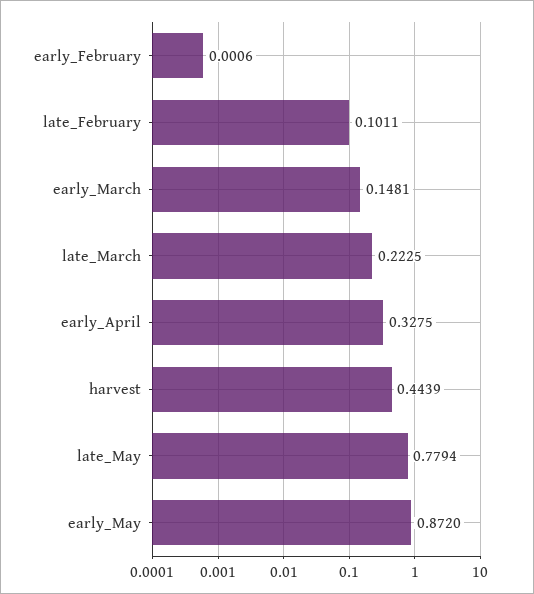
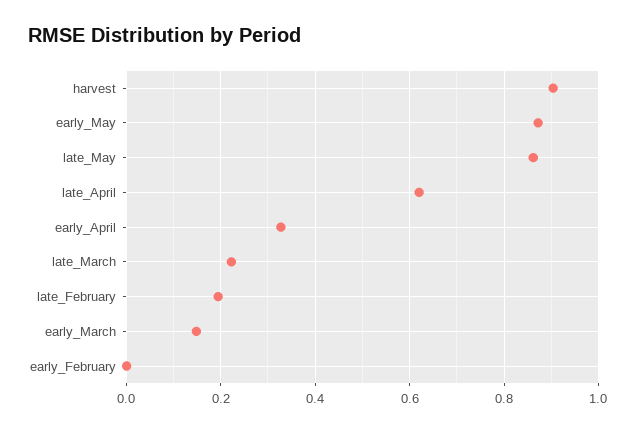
  {
    "early_February": 0.0006,
-   "late_February": 0.1011,
+   "late_February": 0.2,
    "early_March": 0.1481,
    "late_March": 0.2225,
    "early_April": 0.3275,
-   "harvest": 0.4439,
+   "harvest": 0.9,
-   "late_May": 0.7794,
+   "late_May": 0.86,
-   "early_May": 0.872
+   "early_May": 0.872,
+   "late_April": 0.62
  }

